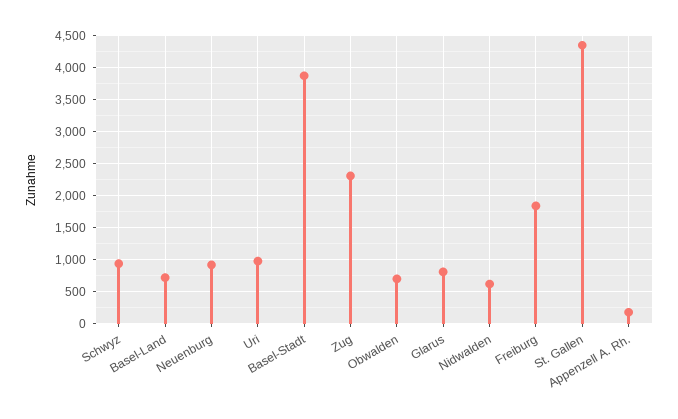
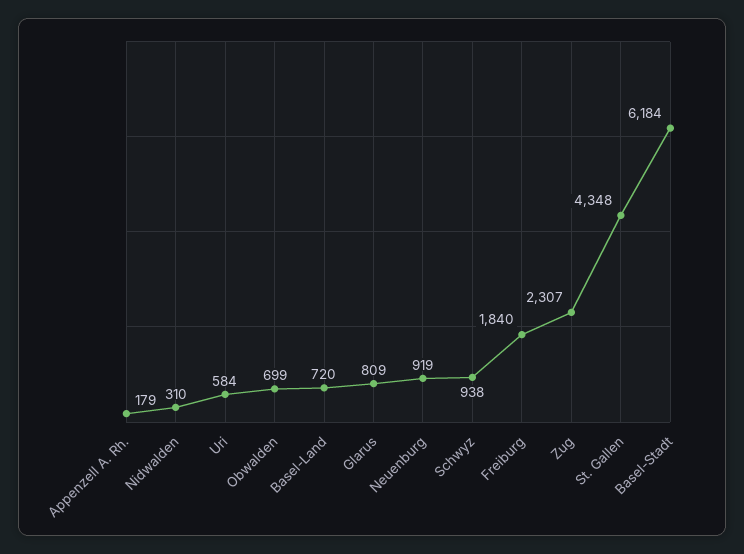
  {
    "Schwyz": 938,
    "Basel-Land": 720,
    "Neuenburg": 919,
-   "Uri": 1000,
+   "Uri": 584,
-   "Basel-Stadt": 3900,
+   "Basel-Stadt": 6184,
    "Zug": 2307,
    "Obwalden": 699,
    "Glarus": 809,
-   "Nidwalden": 600,
+   "Nidwalden": 310,
    "Freiburg": 1840,
    "St. Gallen": 4348,
    "Appenzell A. Rh.": 179
  }

